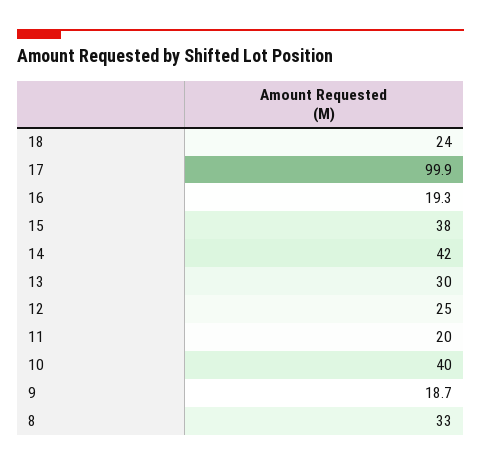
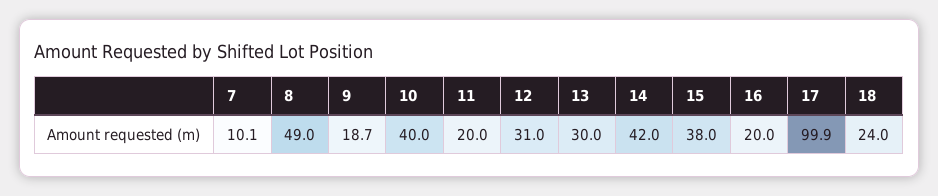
  {
    "18": 24,
    "17": 99.9,
-   "16": 19.3,
+   "16": 20,
    "15": 38,
    "14": 42,
    "13": 30,
-   "12": 25,
+   "12": 31,
    "11": 20,
    "10": 40,
    "9": 18.7,
-   "8": 33
+   "8": 49,
+   "7": 10.1
  }

